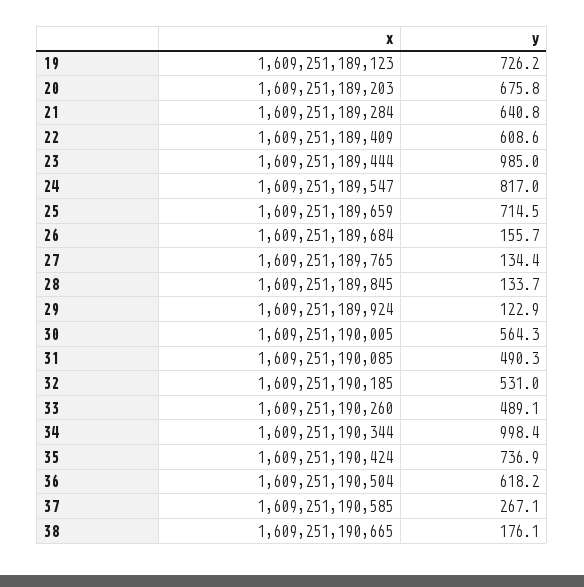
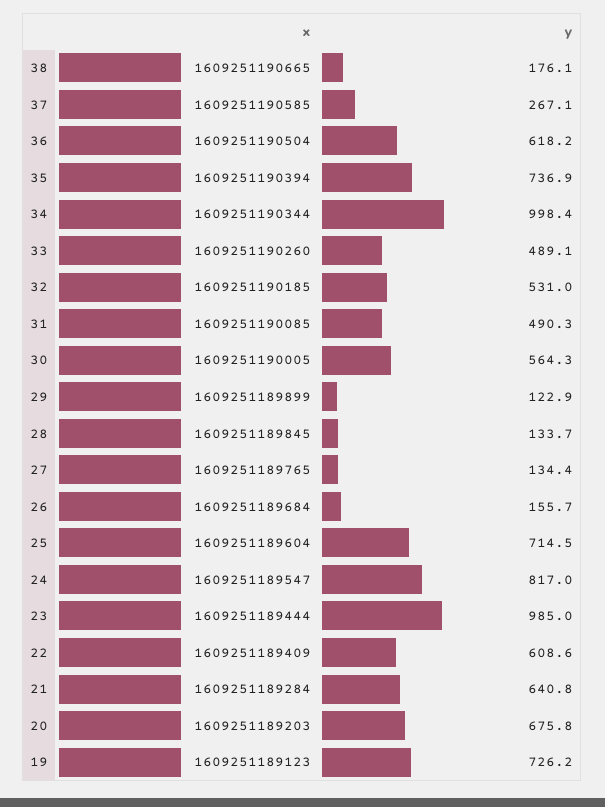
  {
    "x": {
      "19": 1609251189123,
      "20": 1609251189203,
      "21": 1609251189284,
      "22": 1609251189409,
      "23": 1609251189444,
      "24": 1609251189547,
-     "25": 1609251189659,
+     "25": 1609251189604,
      "26": 1609251189684,
      "27": 1609251189765,
      "28": 1609251189845,
-     "29": 1609251189924,
+     "29": 1609251189899,
      "30": 1609251190005,
      "31": 1609251190085,
      "32": 1609251190185,
      "33": 1609251190260,
      "34": 1609251190344,
-     "35": 1609251190424,
+     "35": 1609251190394,
      "36": 1609251190504,
      "37": 1609251190585,
      "38": 1609251190665
    },
    "y": {
      "19": 726.2,
      "20": 675.8,
      "21": 640.8,
      "22": 608.6,
      "23": 985,
      "24": 817,
      "25": 714.5,
      "26": 155.7,
      "27": 134.4,
      "28": 133.7,
      "29": 122.9,
      "30": 564.3,
      "31": 490.3,
      "32": 531,
      "33": 489.1,
      "34": 998.4,
      "35": 736.9,
      "36": 618.2,
      "37": 267.1,
      "38": 176.1
    }
  }

